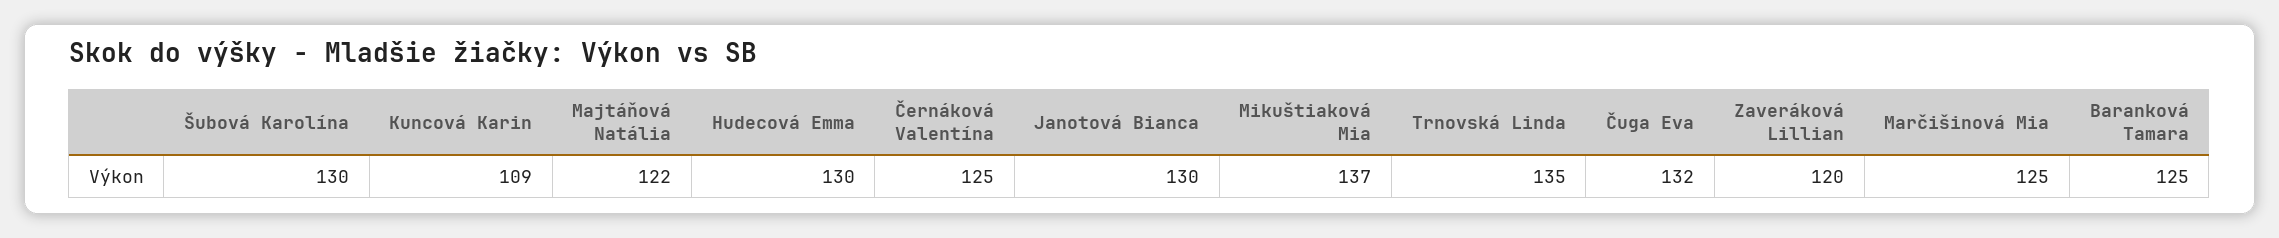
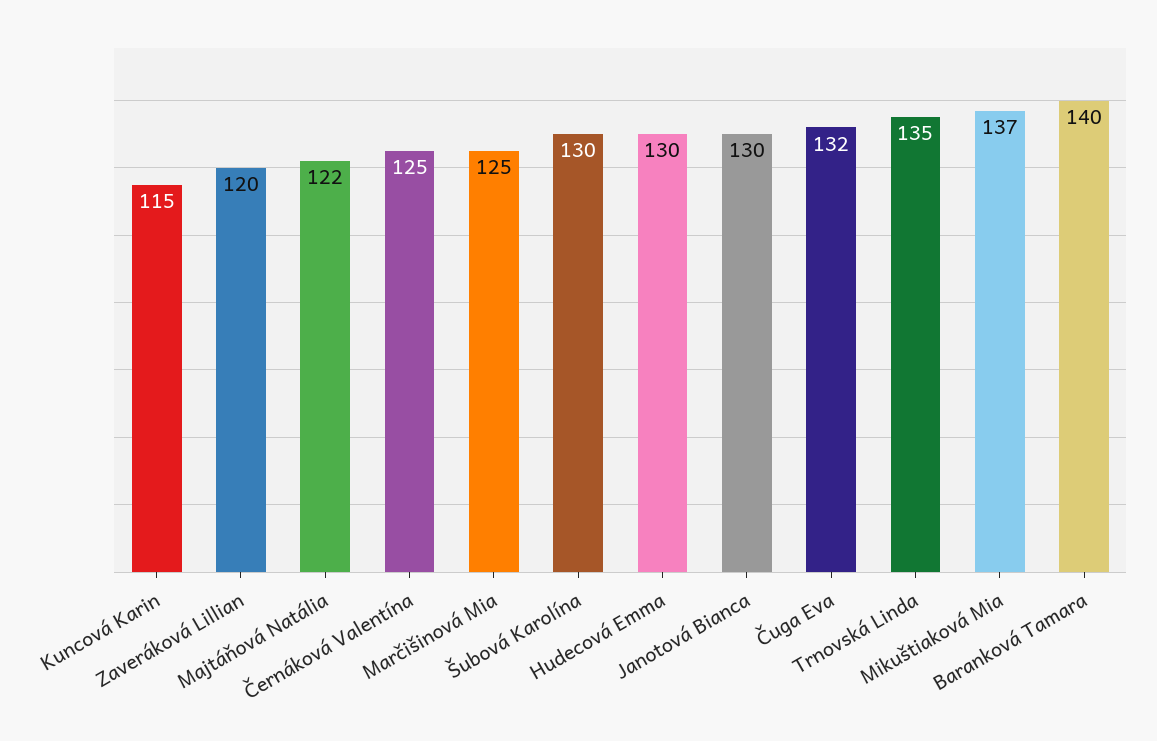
  {
    "Šubová Karolína": 130,
-   "Kuncová Karin": 109,
+   "Kuncová Karin": 115,
    "Majtáňová Natália": 122,
    "Hudecová Emma": 130,
    "Černáková Valentína": 125,
    "Janotová Bianca": 130,
    "Mikuštiaková Mia": 137,
    "Trnovská Linda": 135,
    "Čuga Eva": 132,
    "Zaveráková Lillian": 120,
    "Marčišinová Mia": 125,
-   "Baranková Tamara": 125
+   "Baranková Tamara": 140
  }

